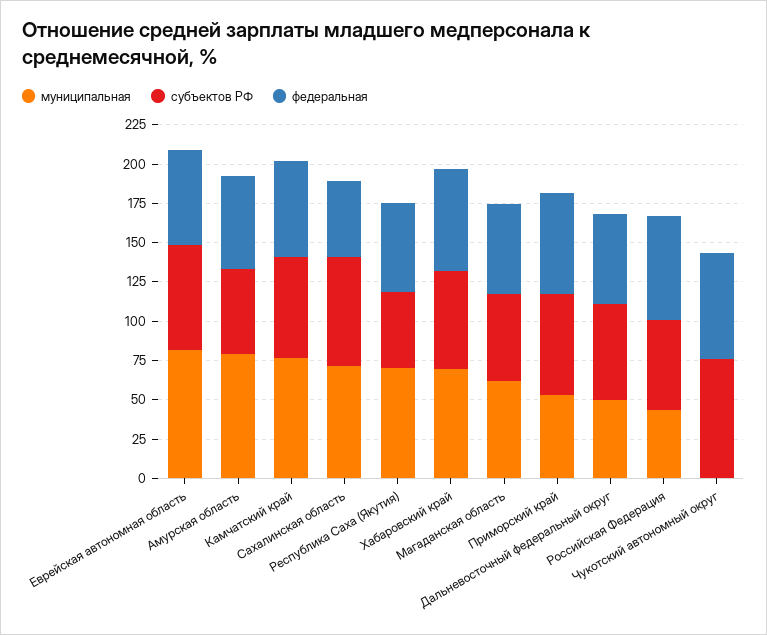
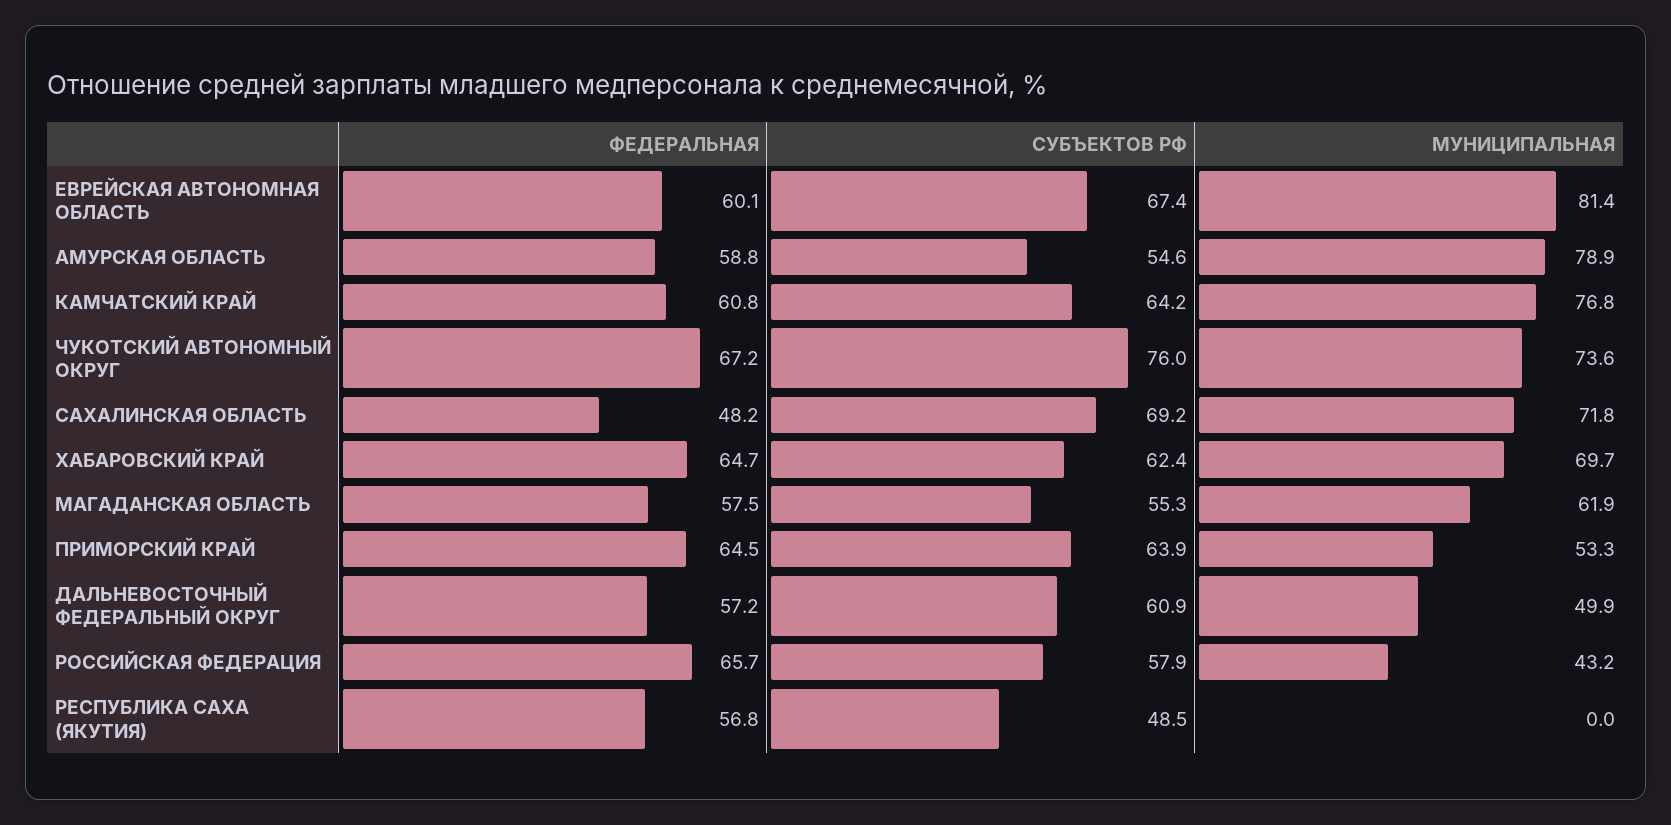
  {
    "муниципальная": {
      "Еврейская автономная область": 81.4,
      "Амурская область": 78.9,
      "Камчатский край": 76.8,
      "Сахалинская область": 71.8,
-     "Республика Саха (Якутия)": 75,
+     "Республика Саха (Якутия)": 0,
      "Хабаровский край": 69.7,
      "Магаданская область": 61.9,
      "Приморский край": 53.3,
      "Дальневосточный федеральный округ": 49.9,
      "Российская Федерация": 43.2,
-     "Чукотский автономный округ": 0
+     "Чукотский автономный округ": 73.6
    },
    "субъектов РФ": {
      "Еврейская автономная область": 67.4,
      "Амурская область": 54.6,
      "Камчатский край": 64.2,
      "Сахалинская область": 69.2,
      "Республика Саха (Якутия)": 48.5,
      "Хабаровский край": 62.4,
      "Магаданская область": 55.3,
      "Приморский край": 63.9,
      "Дальневосточный федеральный округ": 60.9,
      "Российская Федерация": 57.9,
      "Чукотский автономный округ": 76
    },
    "федеральная": {
      "Еврейская автономная область": 60.1,
      "Амурская область": 58.8,
      "Камчатский край": 60.8,
      "Сахалинская область": 48.2,
      "Республика Саха (Якутия)": 56.8,
      "Хабаровский край": 64.7,
      "Магаданская область": 57.5,
      "Приморский край": 64.5,
      "Дальневосточный федеральный округ": 57.2,
      "Российская Федерация": 65.7,
      "Чукотский автономный округ": 67.2
    }
  }

